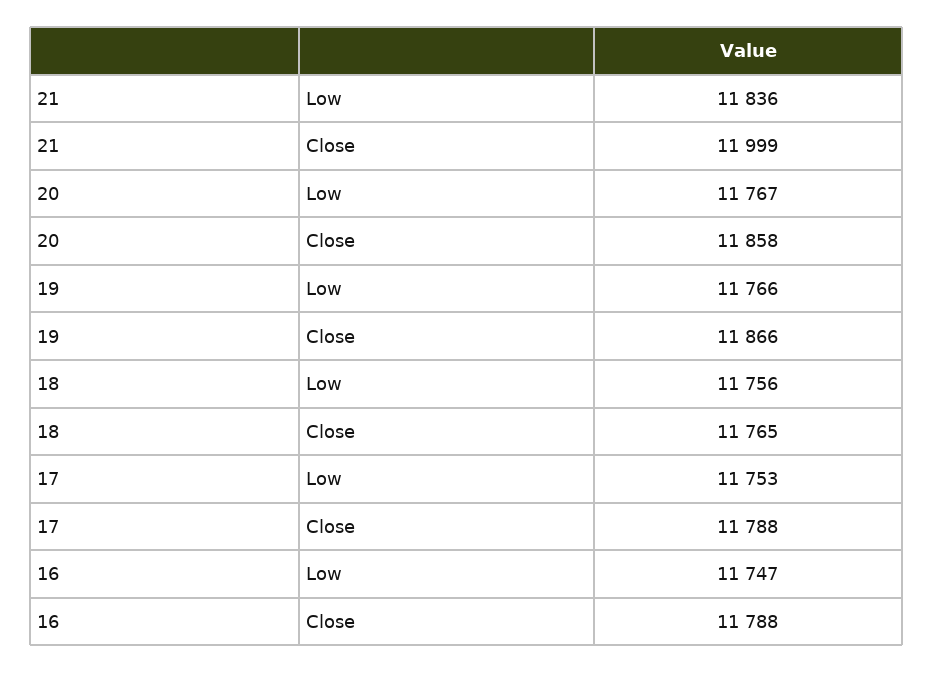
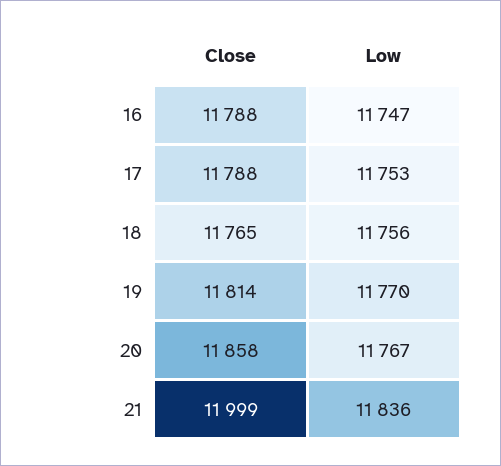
  {
    "21": {
      "Low": 11836,
      "Close": 11999
    },
    "20": {
      "Low": 11767,
      "Close": 11858
    },
    "19": {
-     "Low": 11766,
+     "Low": 11770,
-     "Close": 11866
+     "Close": 11814
    },
    "18": {
      "Low": 11756,
      "Close": 11765
    },
    "17": {
      "Low": 11753,
      "Close": 11788
    },
    "16": {
      "Low": 11747,
      "Close": 11788
    }
  }

